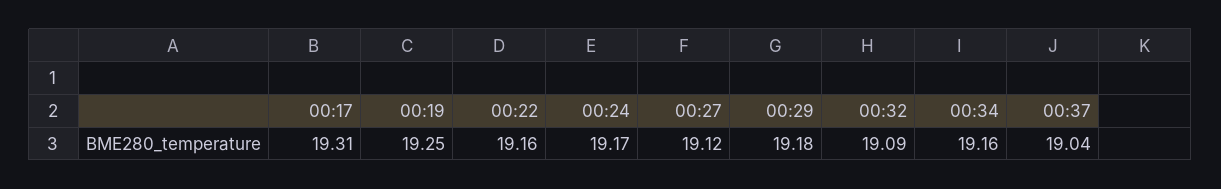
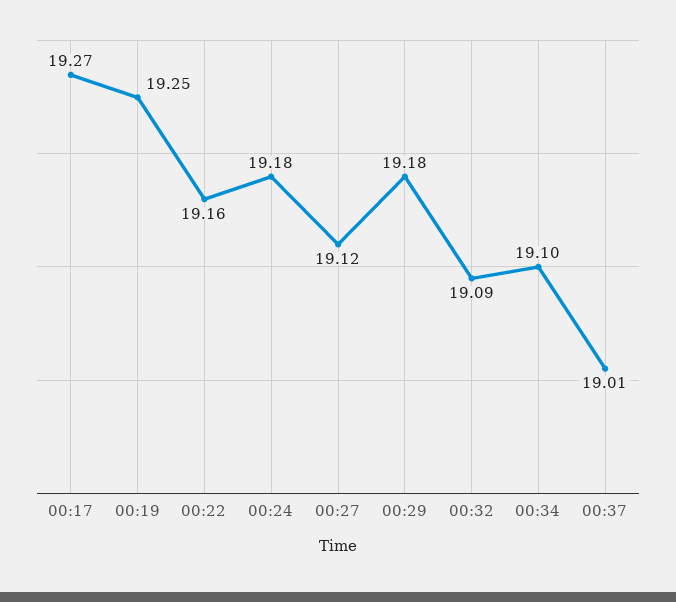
  {
-   "00:17": 19.31,
+   "00:17": 19.27,
    "00:19": 19.25,
    "00:22": 19.16,
-   "00:24": 19.17,
+   "00:24": 19.18,
    "00:27": 19.12,
    "00:29": 19.18,
    "00:32": 19.09,
-   "00:34": 19.16,
+   "00:34": 19.1,
-   "00:37": 19.04
+   "00:37": 19.01
  }

